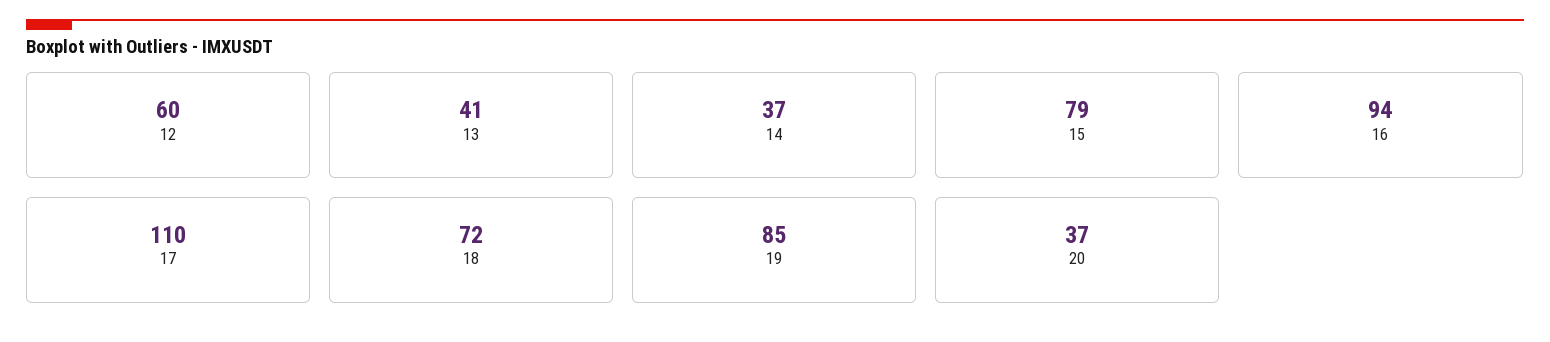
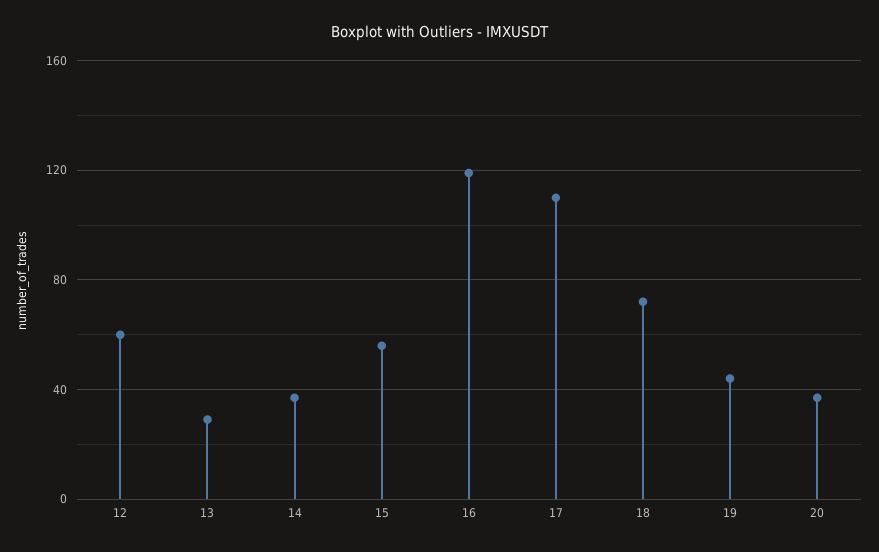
  {
    "12": 60,
-   "13": 41,
+   "13": 30,
    "14": 37,
-   "15": 79,
+   "15": 55,
-   "16": 94,
+   "16": 120,
    "17": 110,
    "18": 72,
-   "19": 85,
+   "19": 45,
    "20": 37
  }

